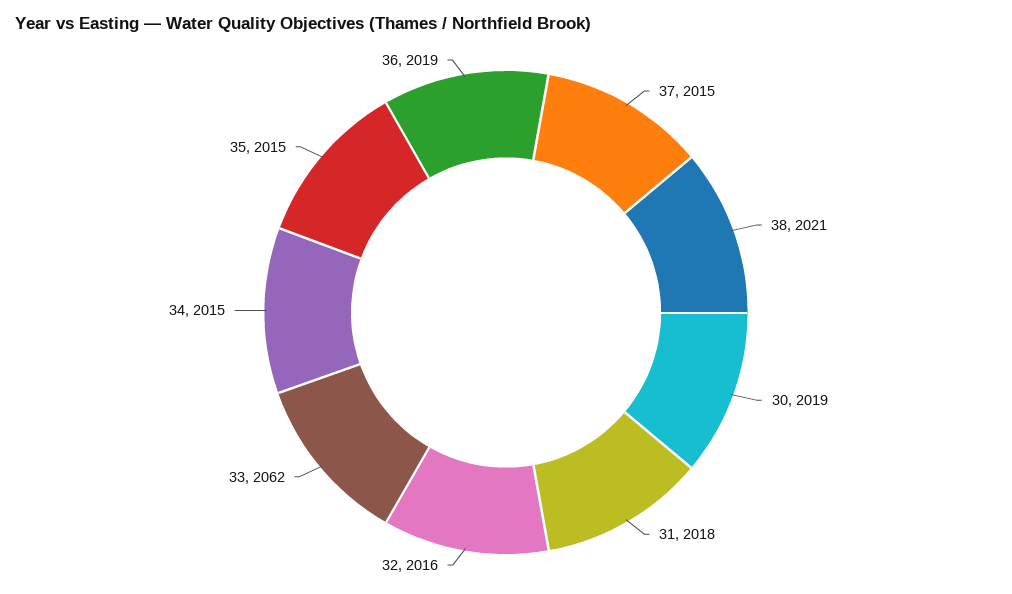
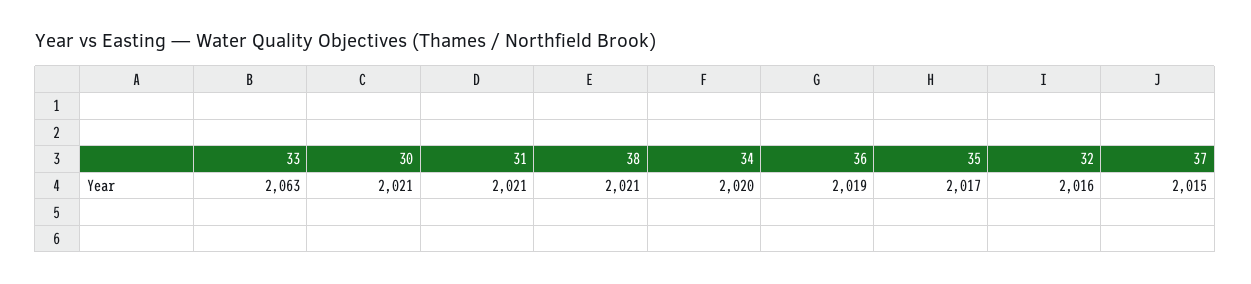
  {
    "37": 2015,
    "38": 2021,
-   "30": 2019,
+   "30": 2021,
-   "31": 2018,
+   "31": 2021,
    "32": 2016,
-   "33": 2062,
+   "33": 2063,
-   "34": 2015,
+   "34": 2020,
-   "35": 2015,
+   "35": 2017,
    "36": 2019
  }

